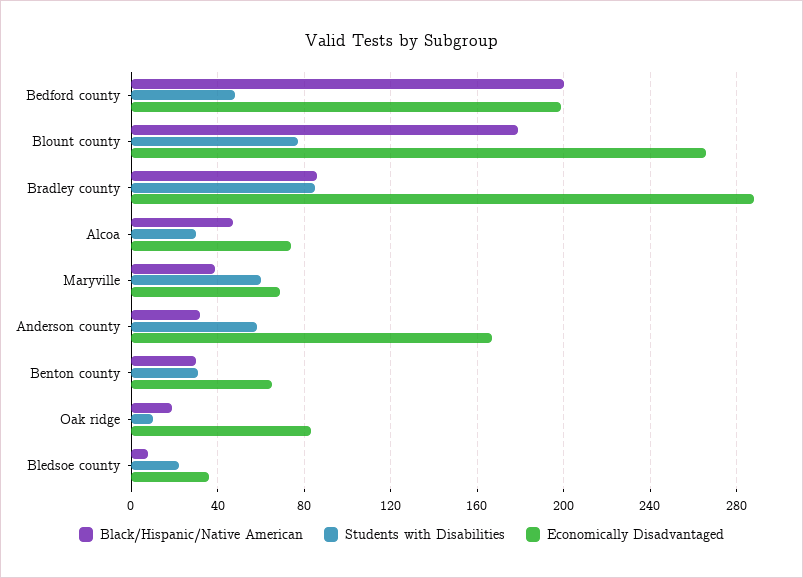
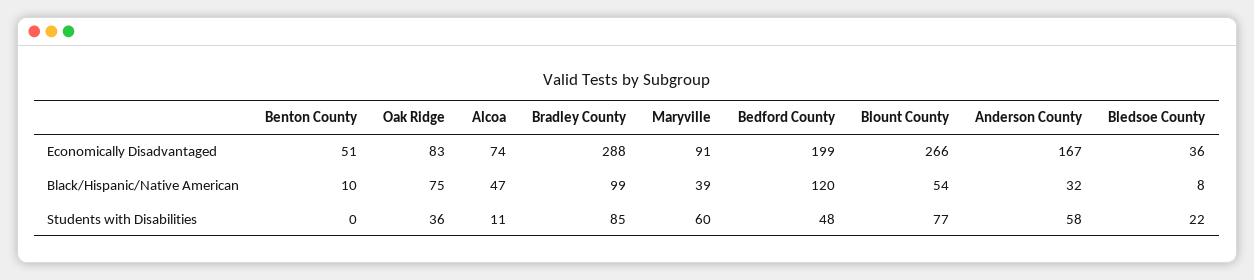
  {
    "Black/Hispanic/Native American": {
-     "Bedford county": 200,
+     "Bedford county": 120,
-     "Blount county": 180,
+     "Blount county": 54,
-     "Bradley county": 85,
+     "Bradley county": 99,
      "Alcoa": 47,
      "Maryville": 39,
      "Anderson county": 32,
-     "Benton county": 30,
+     "Benton county": 10,
-     "Oak ridge": 20,
+     "Oak ridge": 75,
      "Bledsoe county": 8
    },
    "Students with Disabilities": {
      "Bedford county": 48,
      "Blount county": 77,
      "Bradley county": 85,
-     "Alcoa": 30,
+     "Alcoa": 11,
      "Maryville": 60,
      "Anderson county": 58,
-     "Benton county": 30,
+     "Benton county": 0,
-     "Oak ridge": 10,
+     "Oak ridge": 36,
      "Bledsoe county": 22
    },
    "Economically Disadvantaged": {
      "Bedford county": 199,
      "Blount county": 266,
      "Bradley county": 288,
      "Alcoa": 74,
-     "Maryville": 70,
+     "Maryville": 91,
      "Anderson county": 167,
-     "Benton county": 65,
+     "Benton county": 51,
      "Oak ridge": 83,
      "Bledsoe county": 36
    }
  }

